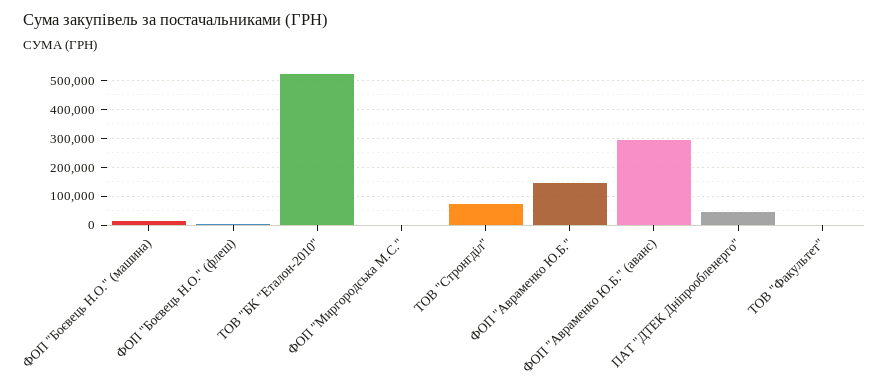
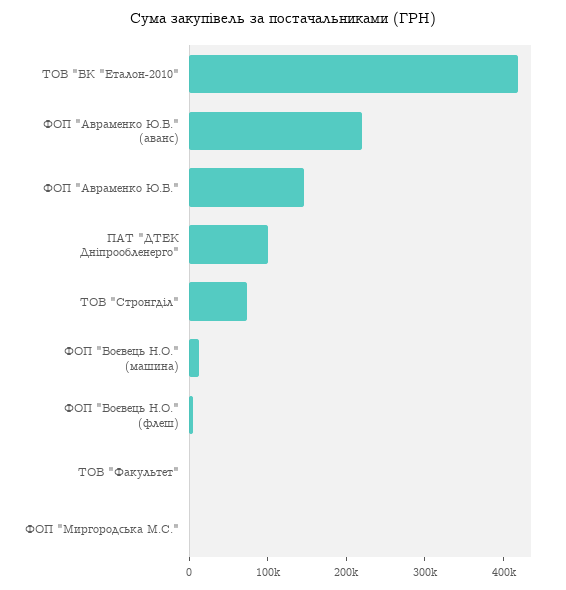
  {
    "ФОП \"Боєвець Н.О.\" (машина)": 20000,
    "ФОП \"Боєвець Н.О.\" (флеш)": 0,
-   "ТОВ \"БК \"Еталон-2010\"": 525000,
+   "ТОВ \"БК \"Еталон-2010\"": 420000,
    "ФОП \"Миргородська М.С.\"": 0,
    "ТОВ \"Стронгділ\"": 80000,
    "ФОП \"Авраменко Ю.Б.\"": 140000,
-   "ФОП \"Авраменко Ю.Б.\" (аванс)": 300000,
+   "ФОП \"Авраменко Ю.Б.\" (аванс)": 220000,
-   "ПАТ \"ДТЕК Дніпрообленерго\"": 50000,
+   "ПАТ \"ДТЕК Дніпрообленерго\"": 100000,
    "ТОВ \"Факультет\"": 0
  }

